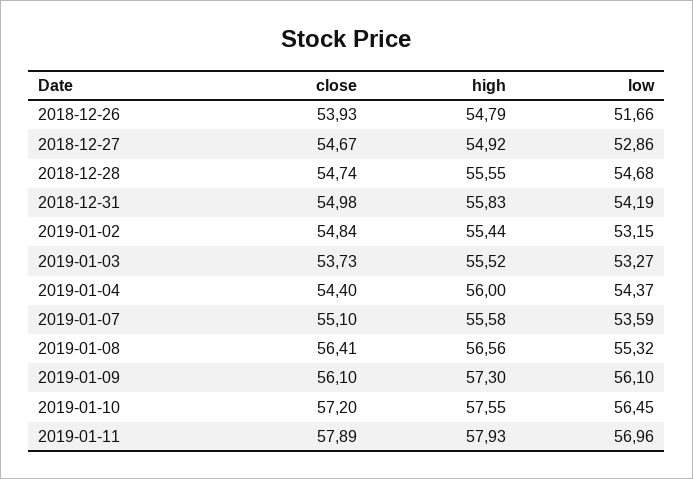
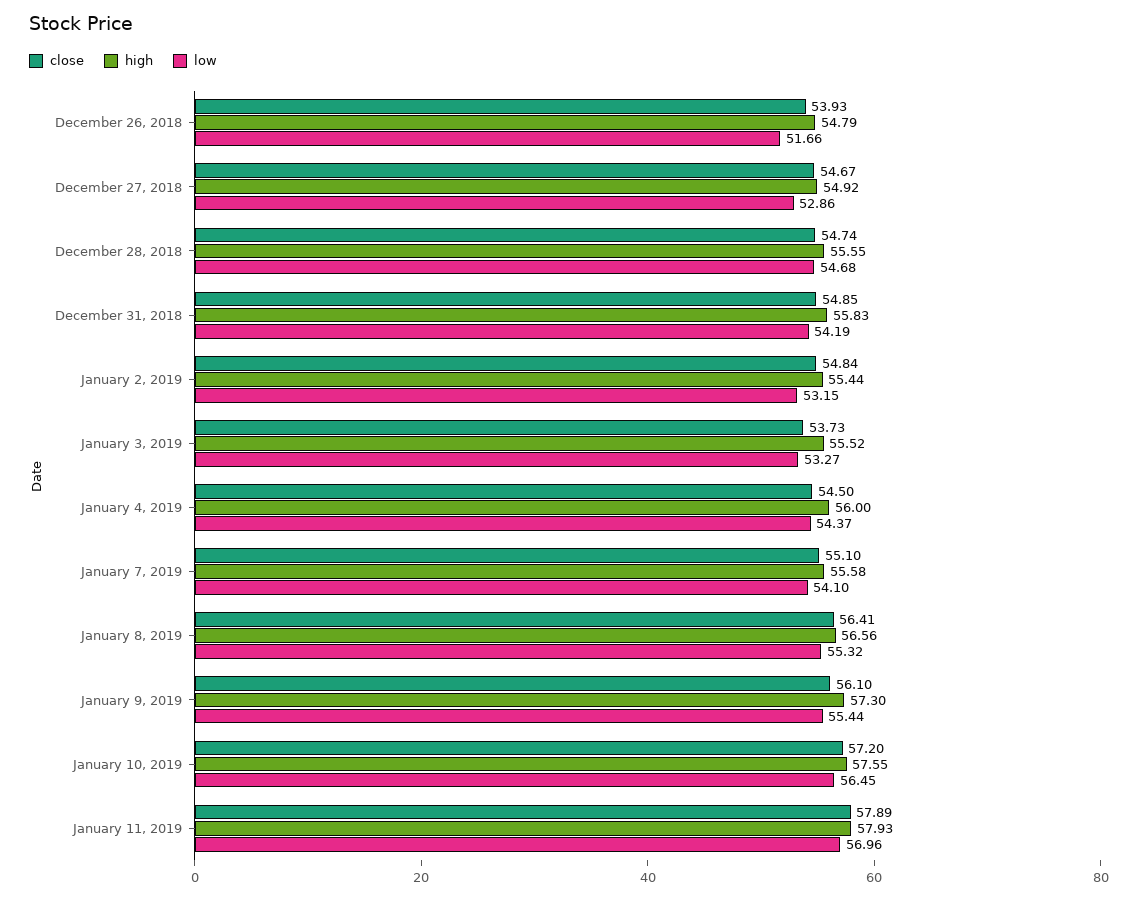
  {
    "close": {
      "2018-12-26": 53.93,
      "2018-12-27": 54.67,
      "2018-12-28": 54.74,
-     "2018-12-31": 54.98,
+     "2018-12-31": 54.85,
      "2019-01-02": 54.84,
      "2019-01-03": 53.73,
-     "2019-01-04": 54.4,
+     "2019-01-04": 54.5,
      "2019-01-07": 55.1,
      "2019-01-08": 56.41,
      "2019-01-09": 56.1,
      "2019-01-10": 57.2,
      "2019-01-11": 57.89
    },
    "high": {
      "2018-12-26": 54.79,
      "2018-12-27": 54.92,
      "2018-12-28": 55.55,
      "2018-12-31": 55.83,
      "2019-01-02": 55.44,
      "2019-01-03": 55.52,
      "2019-01-04": 56,
      "2019-01-07": 55.58,
      "2019-01-08": 56.56,
      "2019-01-09": 57.3,
      "2019-01-10": 57.55,
      "2019-01-11": 57.93
    },
    "low": {
      "2018-12-26": 51.66,
      "2018-12-27": 52.86,
      "2018-12-28": 54.68,
      "2018-12-31": 54.19,
      "2019-01-02": 53.15,
      "2019-01-03": 53.27,
      "2019-01-04": 54.37,
-     "2019-01-07": 53.59,
+     "2019-01-07": 54.1,
      "2019-01-08": 55.32,
-     "2019-01-09": 56.1,
+     "2019-01-09": 55.44,
      "2019-01-10": 56.45,
      "2019-01-11": 56.96
    }
  }

